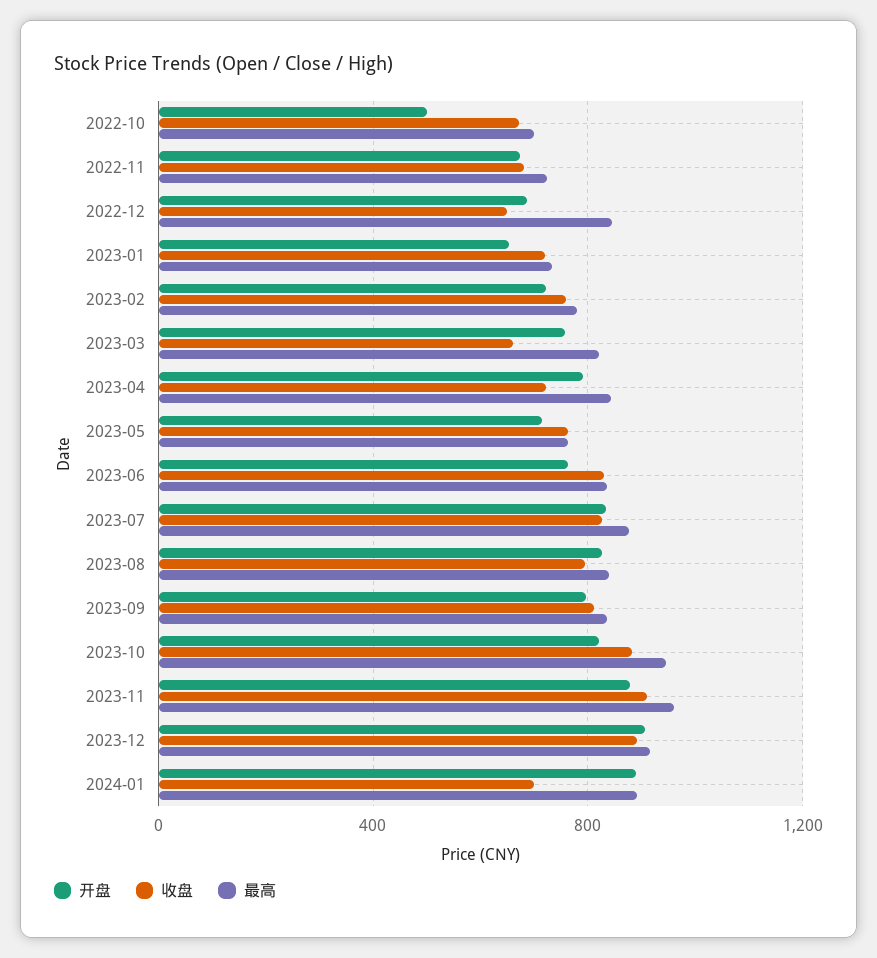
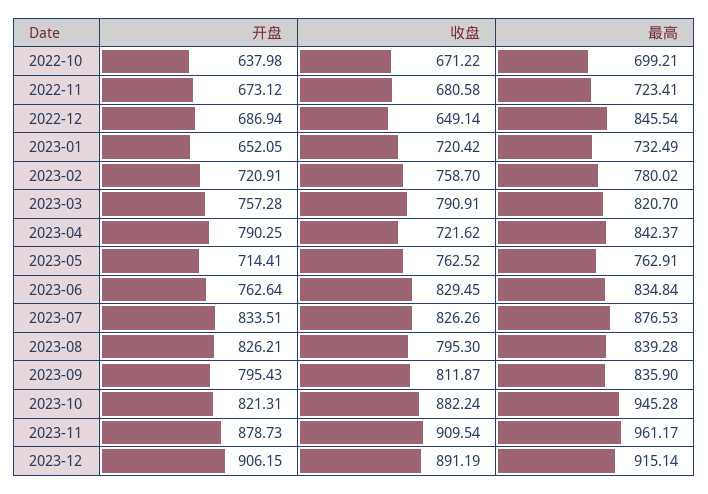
  {
    "开盘": {
-     "2022-10": 500,
+     "2022-10": 637.98,
      "2022-11": 673.12,
      "2022-12": 686.94,
      "2023-01": 652.05,
      "2023-02": 720.91,
      "2023-03": 757.28,
      "2023-04": 790.25,
      "2023-05": 714.41,
      "2023-06": 762.64,
      "2023-07": 833.51,
      "2023-08": 826.21,
      "2023-09": 795.43,
      "2023-10": 821.31,
      "2023-11": 878.73,
-     "2023-12": 906.15,
+     "2023-12": 906.15
-     "2024-01": 900
    },
    "收盘": {
      "2022-10": 671.22,
      "2022-11": 680.58,
      "2022-12": 649.14,
      "2023-01": 720.42,
      "2023-02": 758.7,
-     "2023-03": 650,
+     "2023-03": 790.91,
      "2023-04": 721.62,
      "2023-05": 762.52,
      "2023-06": 829.45,
      "2023-07": 826.26,
      "2023-08": 795.3,
      "2023-09": 811.87,
      "2023-10": 882.24,
      "2023-11": 909.54,
-     "2023-12": 891.19,
+     "2023-12": 891.19
-     "2024-01": 700
    },
    "最高": {
      "2022-10": 699.21,
      "2022-11": 723.41,
      "2022-12": 845.54,
      "2023-01": 732.49,
      "2023-02": 780.02,
      "2023-03": 820.7,
      "2023-04": 842.37,
      "2023-05": 762.91,
      "2023-06": 834.84,
      "2023-07": 876.53,
      "2023-08": 839.28,
      "2023-09": 835.9,
      "2023-10": 945.28,
      "2023-11": 961.17,
-     "2023-12": 915.14,
+     "2023-12": 915.14
-     "2024-01": 900
    }
  }

